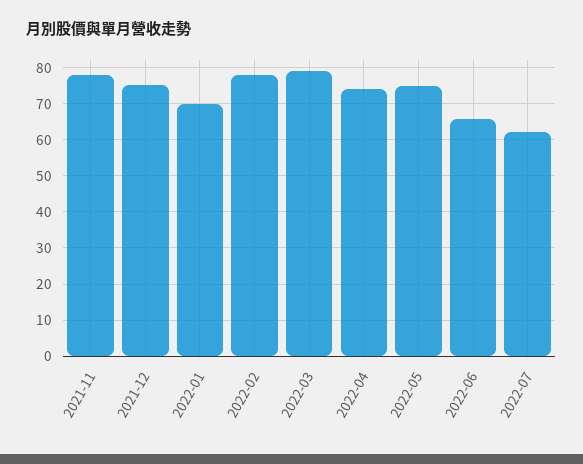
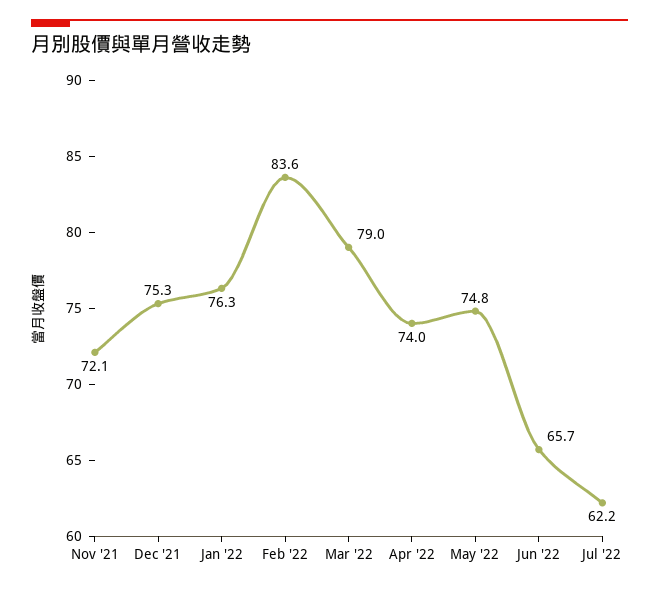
  {
-   "2021-11": 78,
+   "2021-11": 72.1,
    "2021-12": 75.3,
-   "2022-01": 70,
+   "2022-01": 76.3,
-   "2022-02": 78,
+   "2022-02": 83.6,
    "2022-03": 79,
    "2022-04": 74,
    "2022-05": 74.8,
    "2022-06": 65.7,
    "2022-07": 62.2
  }

